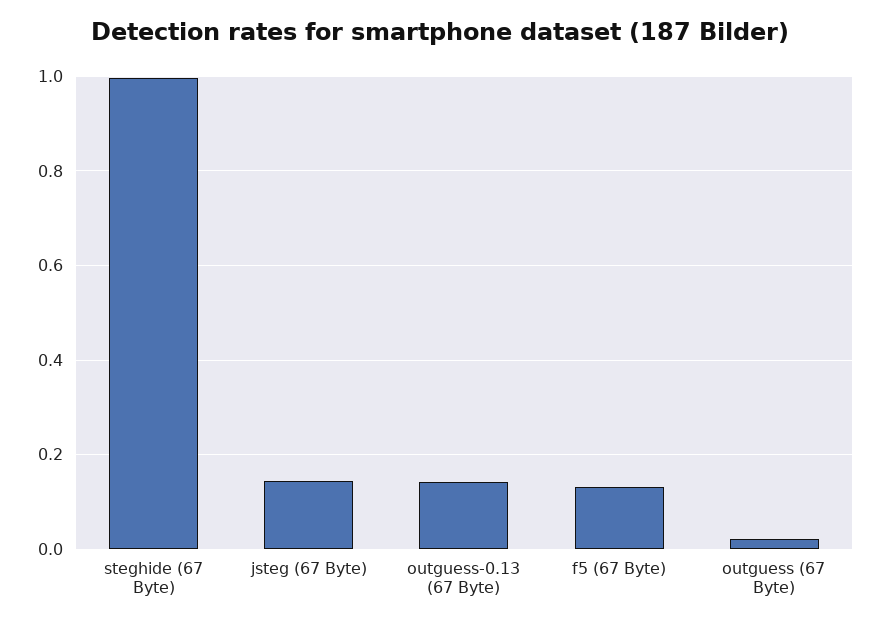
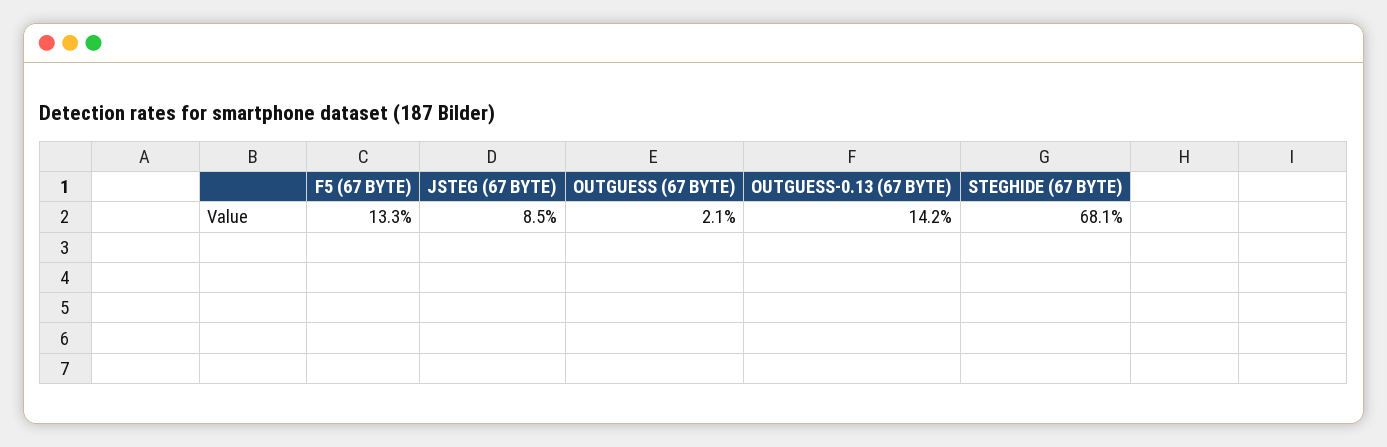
  {
-   "steghide (67 Byte)": 1,
+   "steghide (67 Byte)": 0.681,
-   "jsteg (67 Byte)": 0.14,
+   "jsteg (67 Byte)": 0.085,
    "outguess-0.13 (67 Byte)": 0.142,
    "f5 (67 Byte)": 0.133,
    "outguess (67 Byte)": 0.021
  }

